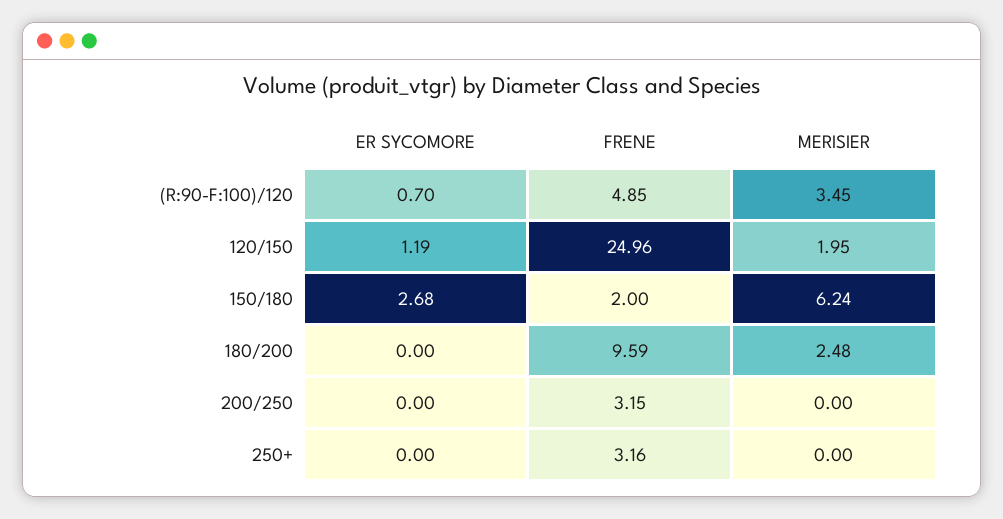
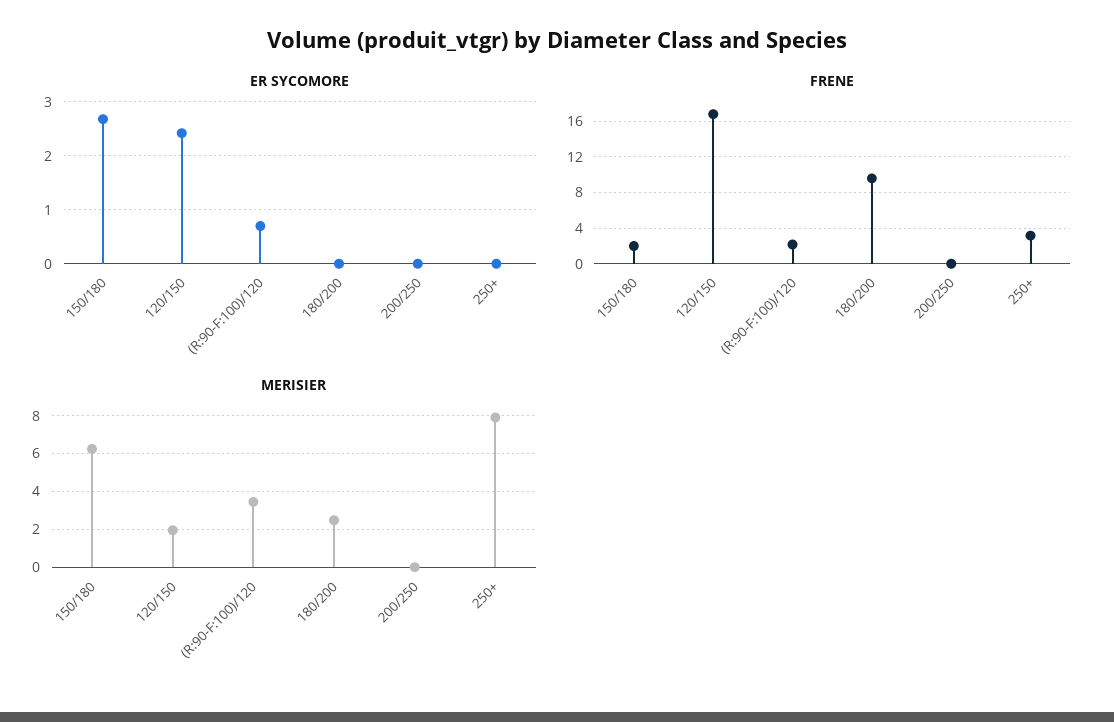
  {
    "ER SYCOMORE": {
      "(R:90-F:100)/120": 0.7,
-     "120/150": 1.19,
+     "120/150": 2.4,
      "150/180": 2.68,
      "180/200": 0,
      "200/250": 0,
      "250+": 0
    },
    "FRENE": {
-     "(R:90-F:100)/120": 4.85,
+     "(R:90-F:100)/120": 2,
-     "120/150": 24.96,
+     "120/150": 17,
      "150/180": 2,
      "180/200": 9.59,
-     "200/250": 3.15,
+     "200/250": 0,
      "250+": 3.16
    },
    "MERISIER": {
      "(R:90-F:100)/120": 3.45,
      "120/150": 1.95,
      "150/180": 6.24,
      "180/200": 2.48,
      "200/250": 0,
-     "250+": 0
+     "250+": 8
    }
  }

